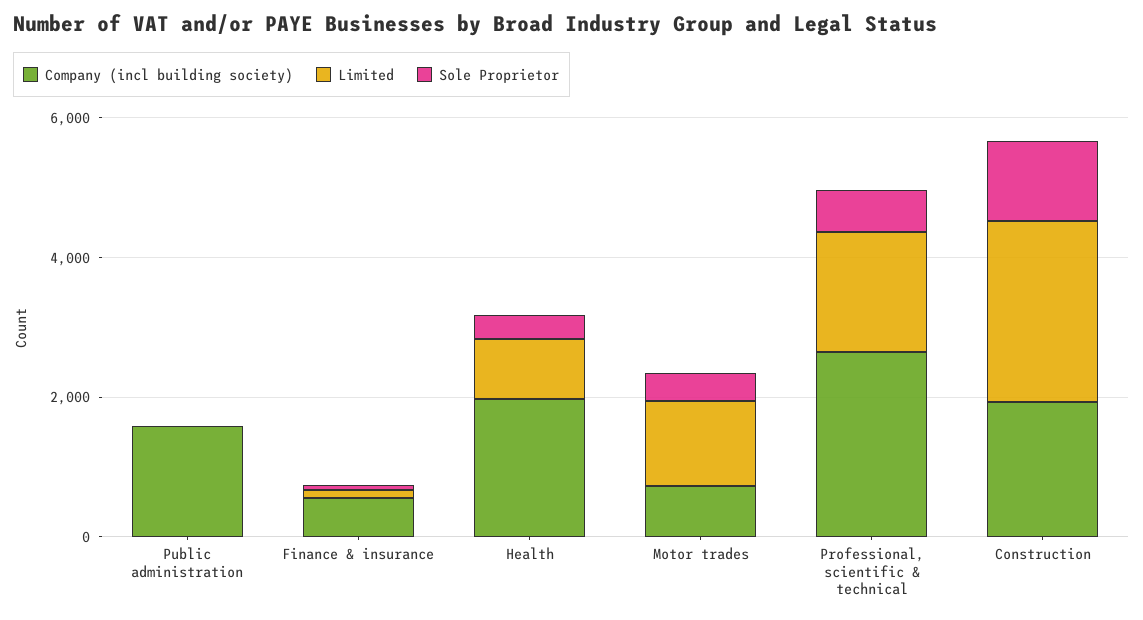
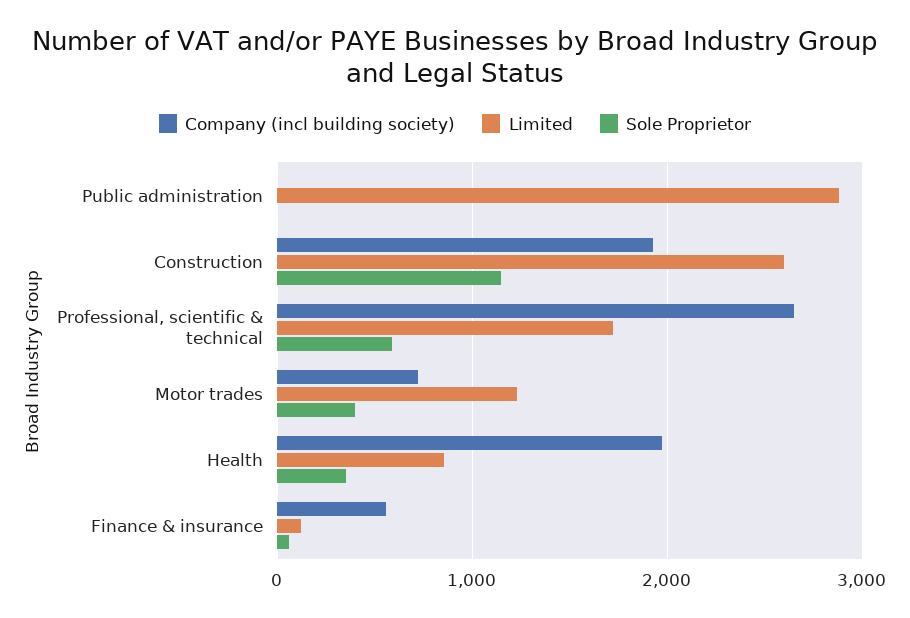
  {
    "Company (incl building society)": {
-     "Public administration": 1500,
+     "Public administration": 0,
      "Finance & insurance": 600,
      "Health": 2000,
      "Motor trades": 700,
      "Professional, scientific & technical": 2700,
      "Construction": 1900
    },
    "Limited": {
-     "Public administration": 0,
+     "Public administration": 2900,
      "Finance & insurance": 100,
      "Health": 900,
      "Motor trades": 1200,
      "Professional, scientific & technical": 1700,
      "Construction": 2600
    },
    "Sole Proprietor": {
      "Public administration": 0,
      "Finance & insurance": 100,
      "Health": 400,
      "Motor trades": 400,
      "Professional, scientific & technical": 600,
      "Construction": 1100
    }
  }

